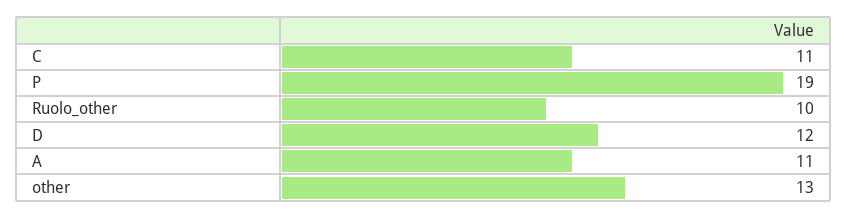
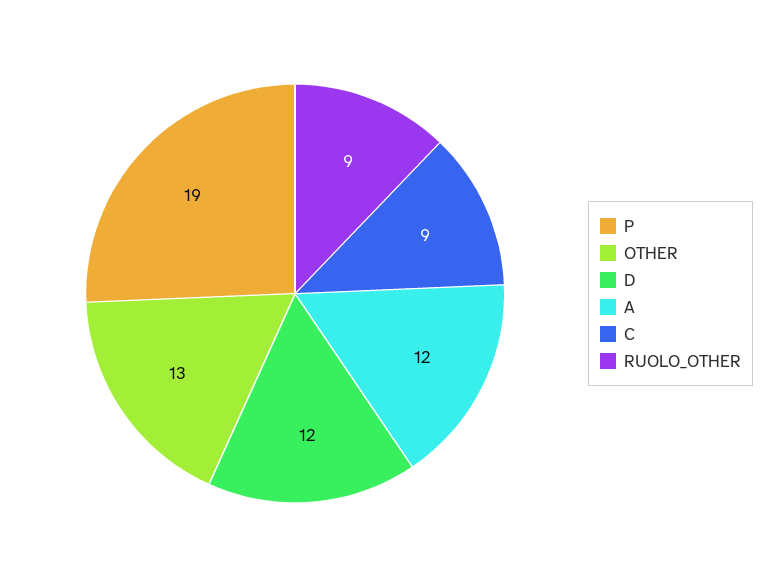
  {
-   "C": 11,
+   "C": 9,
    "P": 19,
-   "Ruolo_other": 10,
+   "Ruolo_other": 9,
    "D": 12,
-   "A": 11,
+   "A": 12,
    "other": 13
  }

